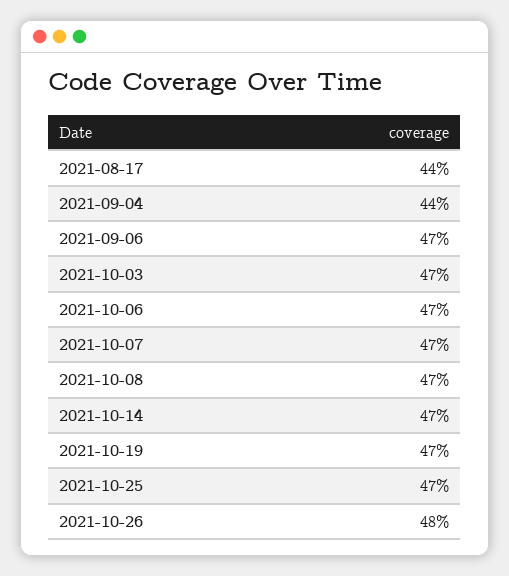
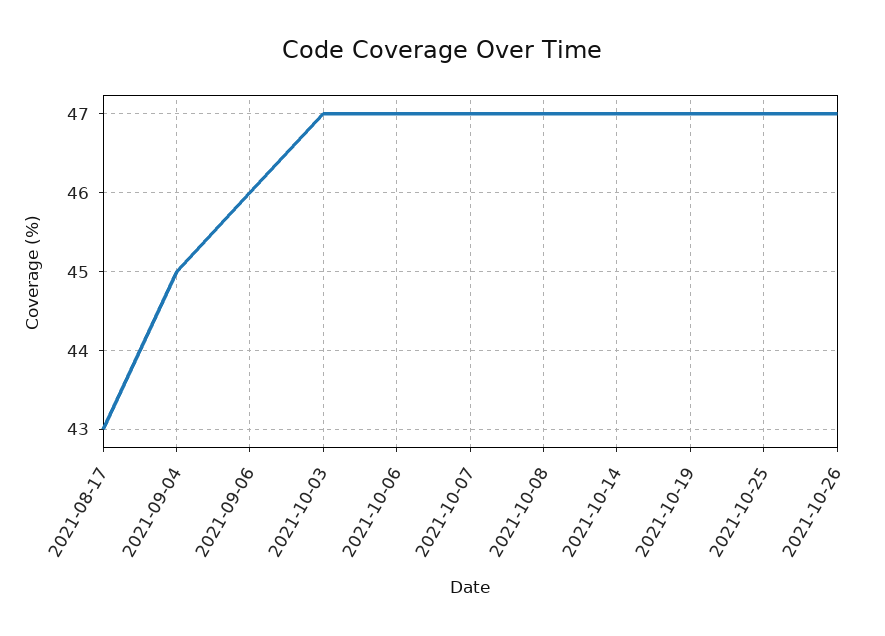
  {
-   "2021-08-17": 44,
+   "2021-08-17": 43,
-   "2021-09-04": 44,
+   "2021-09-04": 45,
-   "2021-09-06": 47,
+   "2021-09-06": 46,
    "2021-10-03": 47,
    "2021-10-06": 47,
    "2021-10-07": 47,
    "2021-10-08": 47,
    "2021-10-14": 47,
    "2021-10-19": 47,
    "2021-10-25": 47,
-   "2021-10-26": 48
+   "2021-10-26": 47
  }

